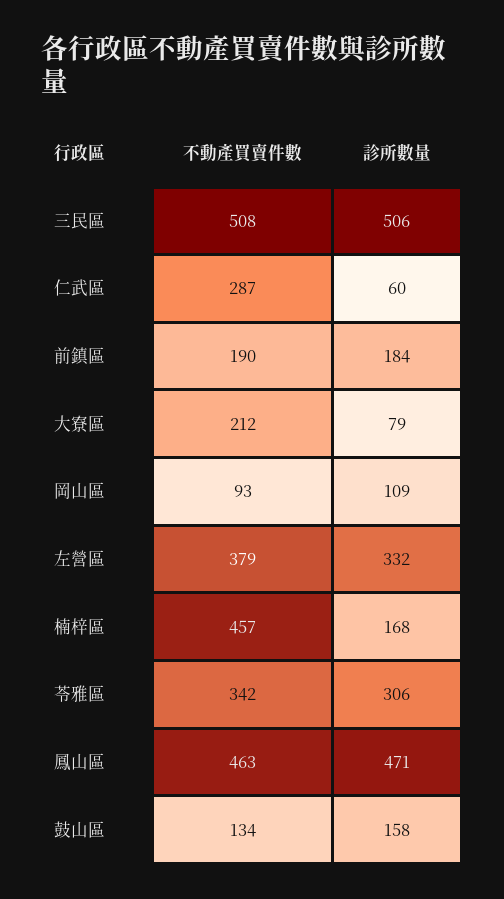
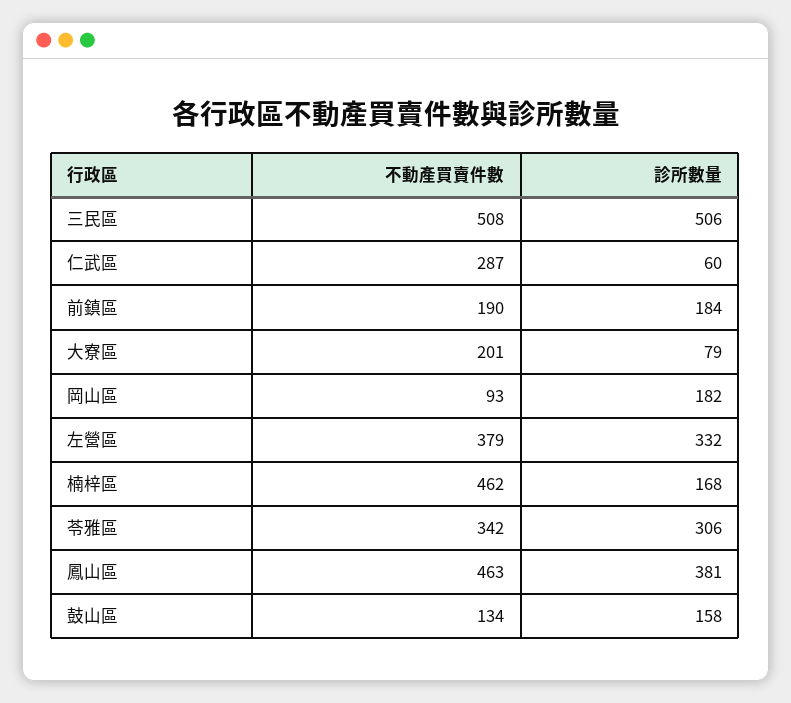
  {
    "不動產買賣件數": {
      "三民區": 508,
      "仁武區": 287,
      "前鎮區": 190,
-     "大寮區": 212,
+     "大寮區": 201,
      "岡山區": 93,
      "左營區": 379,
-     "楠梓區": 457,
+     "楠梓區": 462,
      "苓雅區": 342,
      "鳳山區": 463,
      "鼓山區": 134
    },
    "診所數量": {
      "三民區": 506,
      "仁武區": 60,
      "前鎮區": 184,
      "大寮區": 79,
-     "岡山區": 109,
+     "岡山區": 182,
      "左營區": 332,
      "楠梓區": 168,
      "苓雅區": 306,
-     "鳳山區": 471,
+     "鳳山區": 381,
      "鼓山區": 158
    }
  }

